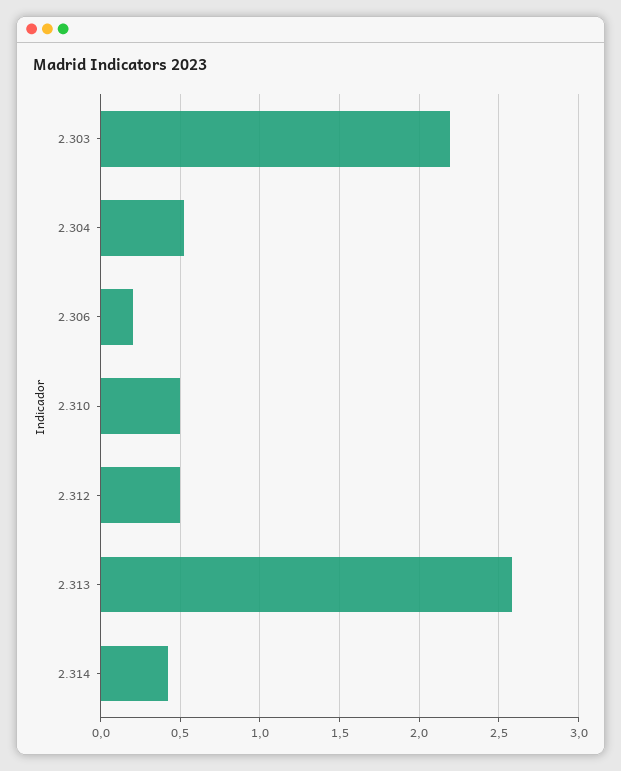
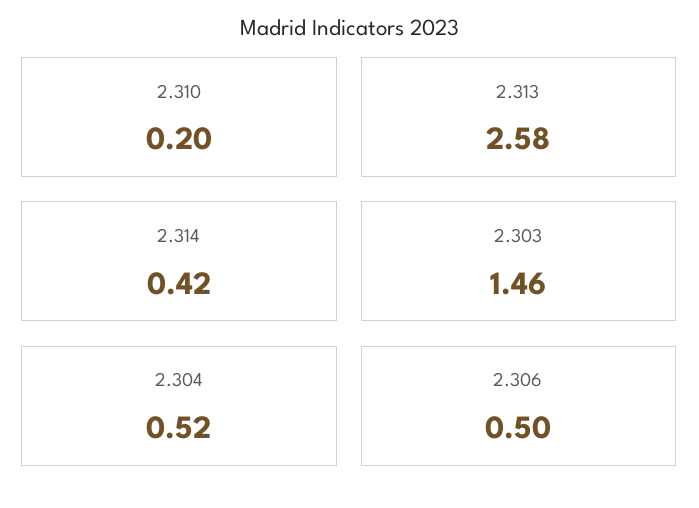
  {
-   "2.303": 2.2,
+   "2.303": 1.46,
    "2.304": 0.52,
-   "2.306": 0.2,
+   "2.306": 0.5,
-   "2.310": 0.5,
+   "2.310": 0.2,
-   "2.312": 0.5,
    "2.313": 2.58,
    "2.314": 0.42
  }

